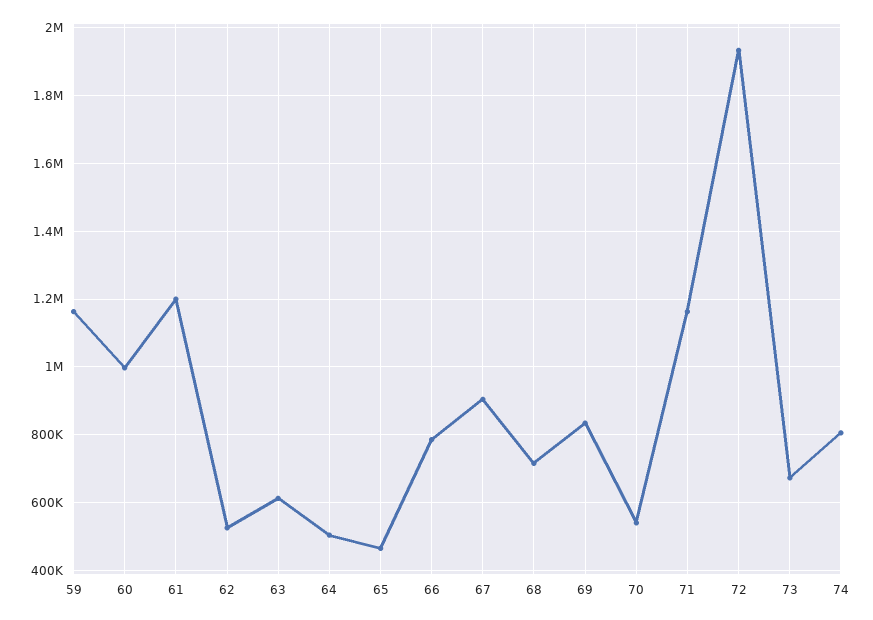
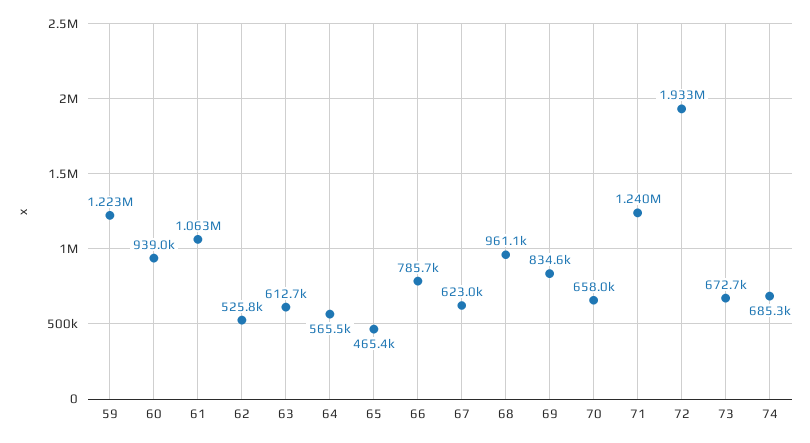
  {
-   "59": 1160000,
+   "59": 1223000,
-   "60": 1000000,
+   "60": 939000,
-   "61": 1200000,
+   "61": 1063000,
    "62": 525800,
    "63": 612700,
-   "64": 500000,
+   "64": 565500,
    "65": 465400,
    "66": 785700,
-   "67": 900000,
+   "67": 623000,
-   "68": 720000,
+   "68": 961100,
    "69": 834600,
-   "70": 540000,
+   "70": 658000,
-   "71": 1160000,
+   "71": 1240000,
    "72": 1933000,
    "73": 672700,
-   "74": 800000
+   "74": 685300
  }

